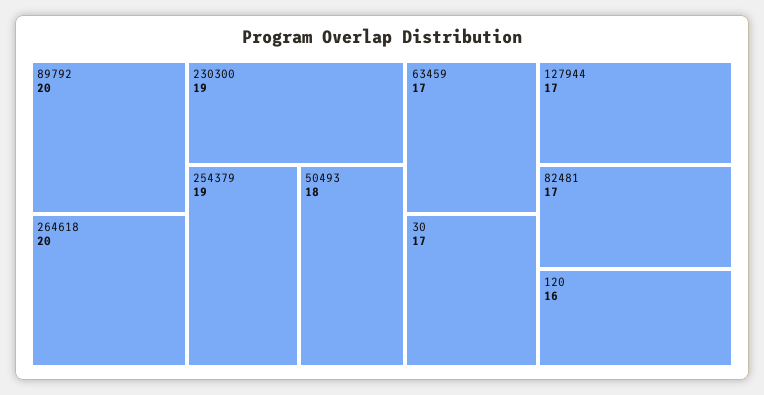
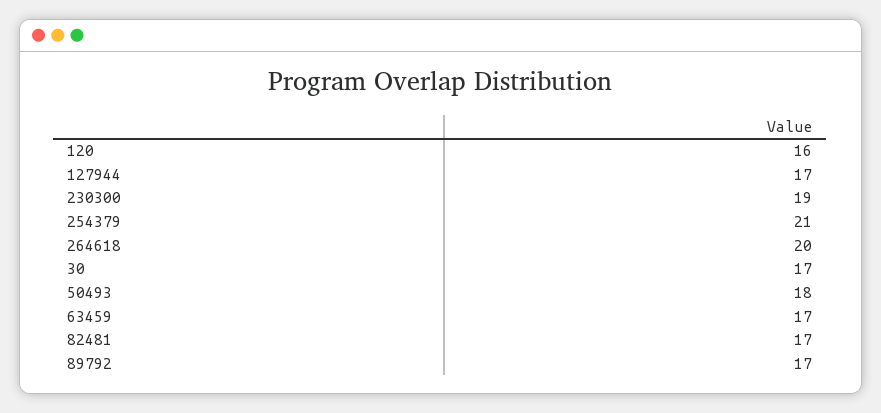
  {
-   "89792": 20,
+   "89792": 17,
    "264618": 20,
    "230300": 19,
-   "254379": 19,
+   "254379": 21,
    "50493": 18,
    "63459": 17,
    "30": 17,
    "127944": 17,
    "82481": 17,
    "120": 16
  }

